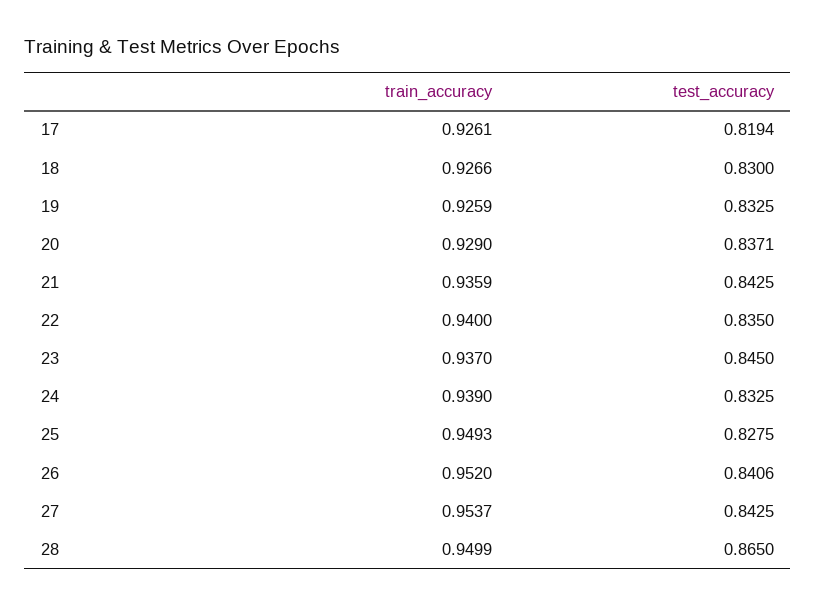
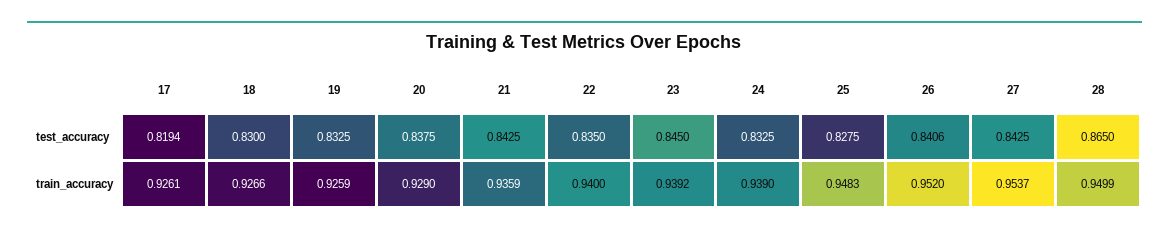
  {
    "train_accuracy": {
      "17": 0.9261,
      "18": 0.9266,
      "19": 0.9259,
      "20": 0.929,
      "21": 0.9359,
      "22": 0.94,
-     "23": 0.937,
+     "23": 0.9392,
      "24": 0.939,
-     "25": 0.9493,
+     "25": 0.9483,
      "26": 0.952,
      "27": 0.9537,
      "28": 0.9499
    },
    "test_accuracy": {
      "17": 0.8194,
      "18": 0.83,
      "19": 0.8325,
-     "20": 0.8371,
+     "20": 0.8375,
      "21": 0.8425,
      "22": 0.835,
      "23": 0.845,
      "24": 0.8325,
      "25": 0.8275,
      "26": 0.8406,
      "27": 0.8425,
      "28": 0.865
    }
  }

